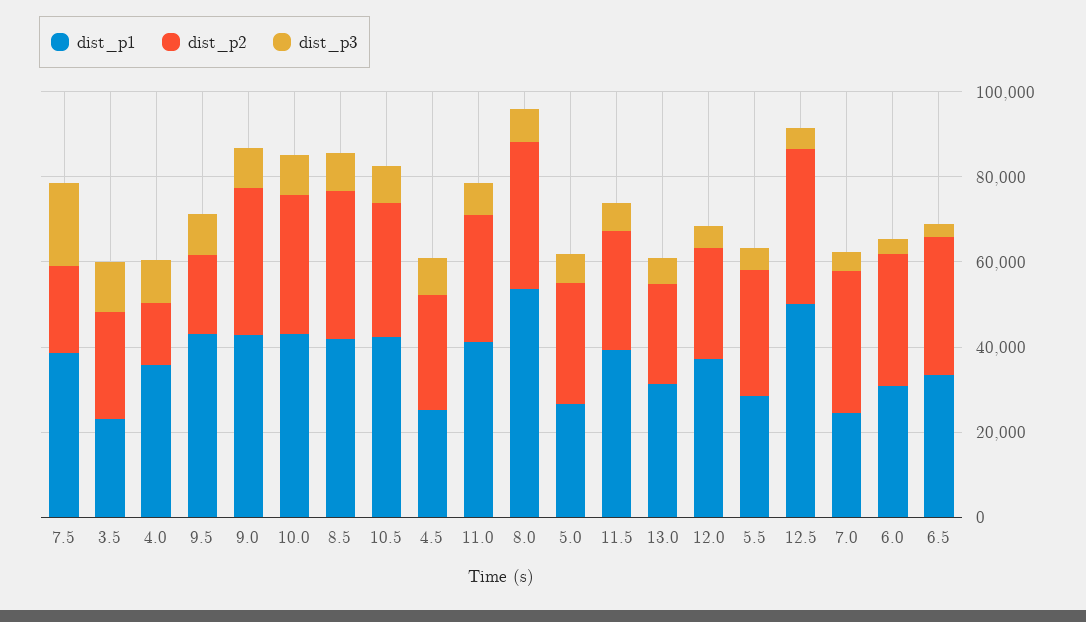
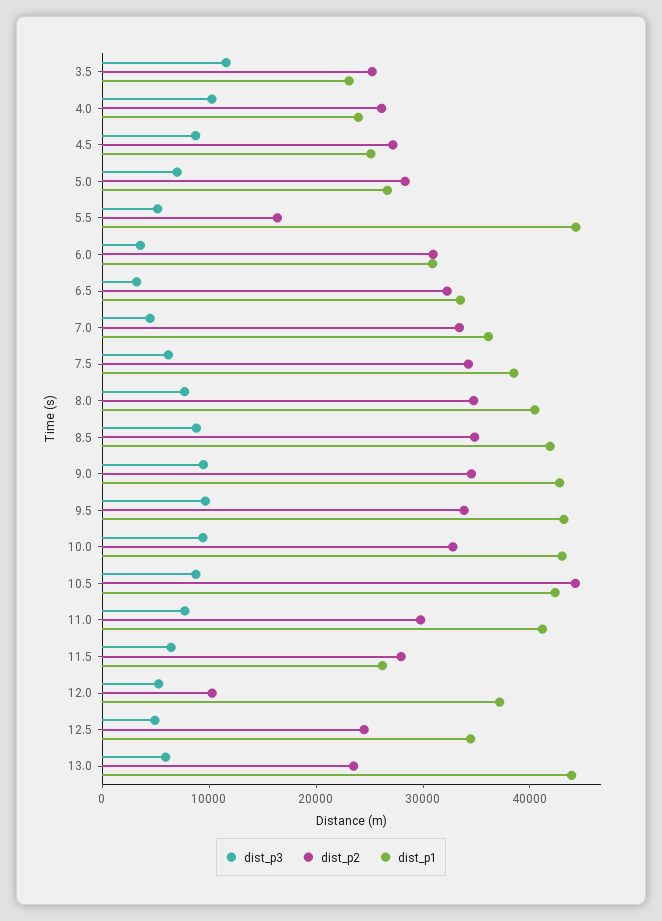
  {
    "dist_p1": {
      "7.5": 38000,
      "3.5": 24000,
-     "4.0": 35000,
+     "4.0": 24000,
      "9.5": 44000,
      "9.0": 42000,
      "10.0": 44000,
      "8.5": 42000,
      "10.5": 42000,
      "4.5": 26000,
      "11.0": 42000,
-     "8.0": 55000,
+     "8.0": 40000,
      "5.0": 26000,
-     "11.5": 40000,
+     "11.5": 26000,
-     "13.0": 30000,
+     "13.0": 44000,
      "12.0": 38000,
-     "5.5": 30000,
+     "5.5": 44000,
-     "12.5": 50000,
+     "12.5": 34000,
-     "7.0": 25000,
+     "7.0": 36000,
      "6.0": 30000,
      "6.5": 34000
    },
    "dist_p2": {
-     "7.5": 20000,
+     "7.5": 34000,
      "3.5": 26000,
-     "4.0": 15000,
+     "4.0": 26000,
-     "9.5": 20000,
+     "9.5": 34000,
      "9.0": 34000,
      "10.0": 32000,
      "8.5": 34000,
-     "10.5": 30000,
+     "10.5": 44000,
      "4.5": 28000,
      "11.0": 30000,
      "8.0": 34000,
      "5.0": 28000,
      "11.5": 28000,
      "13.0": 24000,
-     "12.0": 25000,
+     "12.0": 10000,
-     "5.5": 30000,
+     "5.5": 16000,
-     "12.5": 35000,
+     "12.5": 24000,
      "7.0": 34000,
      "6.0": 30000,
      "6.5": 32000
    },
    "dist_p3": {
-     "7.5": 20000,
+     "7.5": 6000,
      "3.5": 12000,
      "4.0": 10000,
      "9.5": 10000,
      "9.0": 10000,
      "10.0": 10000,
      "8.5": 8000,
      "10.5": 8000,
      "4.5": 8000,
      "11.0": 8000,
      "8.0": 8000,
      "5.0": 6000,
      "11.5": 6000,
      "13.0": 6000,
      "12.0": 6000,
      "5.5": 6000,
      "12.5": 4000,
      "7.0": 4000,
      "6.0": 4000,
      "6.5": 4000
    }
  }

